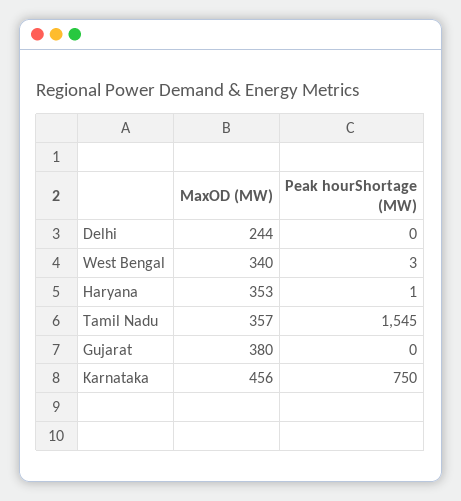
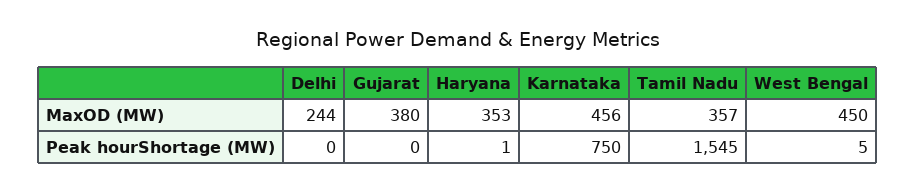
  {
    "MaxOD (MW)": {
      "Delhi": 244,
-     "West Bengal": 340,
+     "West Bengal": 450,
      "Haryana": 353,
      "Tamil Nadu": 357,
      "Gujarat": 380,
      "Karnataka": 456
    },
    "Peak hourShortage (MW)": {
      "Delhi": 0,
-     "West Bengal": 3,
+     "West Bengal": 5,
      "Haryana": 1,
      "Tamil Nadu": 1545,
      "Gujarat": 0,
      "Karnataka": 750
    }
  }

